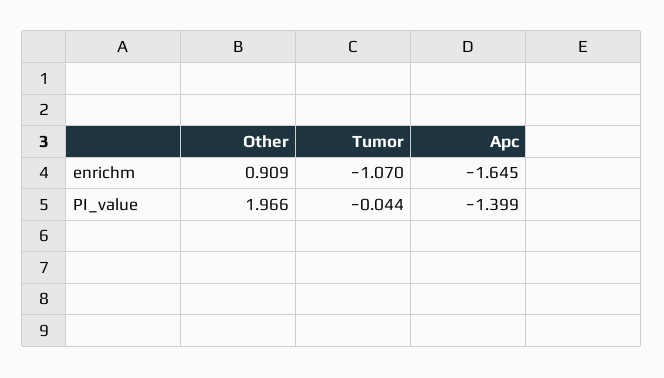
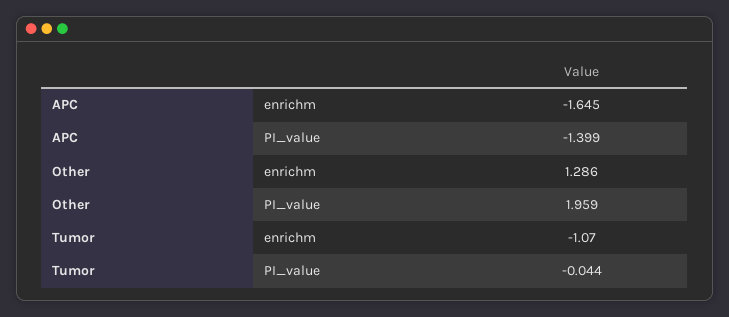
  {
    "Other": {
-     "enrichm": 0.909,
+     "enrichm": 1.286,
-     "PI_value": 1.966
+     "PI_value": 1.959
    },
    "Tumor": {
      "enrichm": -1.07,
      "PI_value": -0.044
    },
    "Apc": {
      "enrichm": -1.645,
      "PI_value": -1.399
    }
  }

